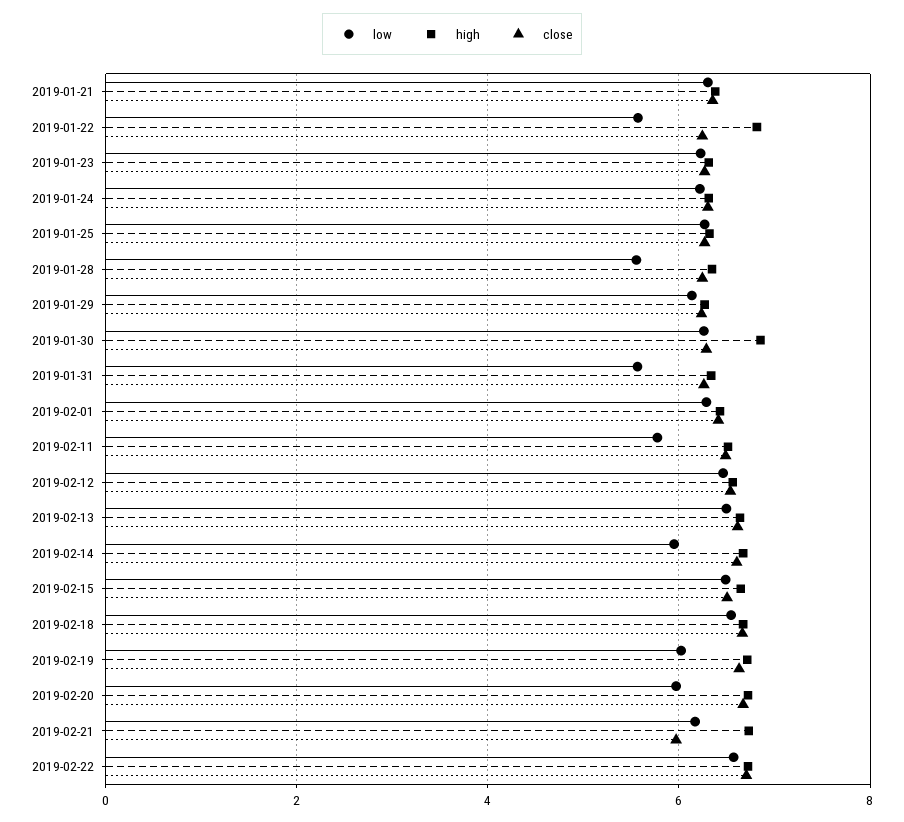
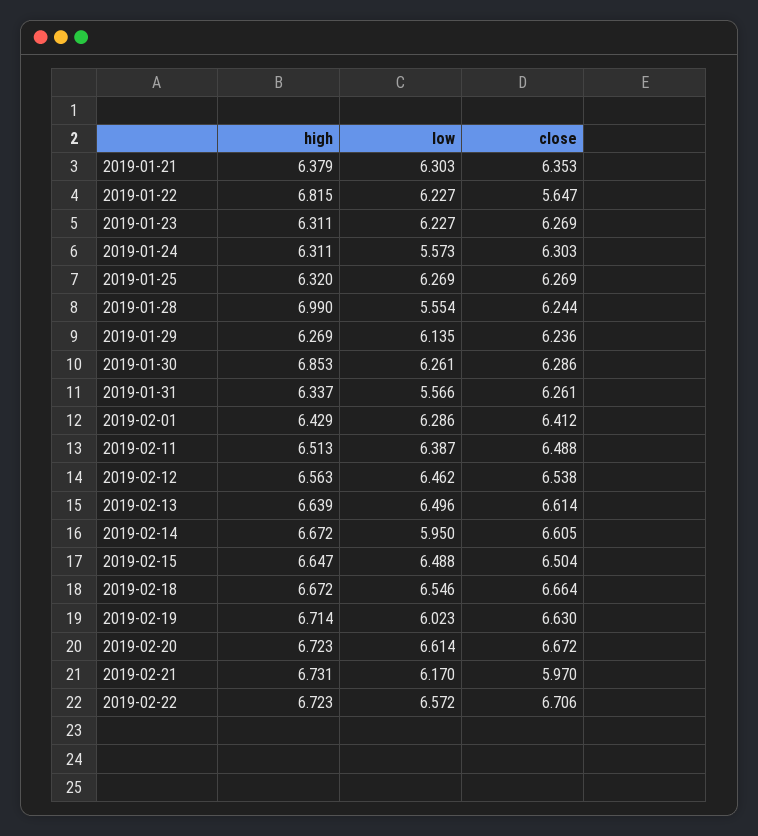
  {
    "low": {
      "2019-01-21": 6.303,
-     "2019-01-22": 5.6,
+     "2019-01-22": 6.227,
      "2019-01-23": 6.227,
-     "2019-01-24": 6.2,
+     "2019-01-24": 5.573,
      "2019-01-25": 6.269,
      "2019-01-28": 5.554,
      "2019-01-29": 6.135,
      "2019-01-30": 6.261,
      "2019-01-31": 5.566,
      "2019-02-01": 6.286,
-     "2019-02-11": 5.8,
+     "2019-02-11": 6.387,
      "2019-02-12": 6.462,
      "2019-02-13": 6.496,
      "2019-02-14": 5.95,
      "2019-02-15": 6.488,
      "2019-02-18": 6.546,
      "2019-02-19": 6.023,
-     "2019-02-20": 6,
+     "2019-02-20": 6.614,
      "2019-02-21": 6.17,
      "2019-02-22": 6.572
    },
    "high": {
      "2019-01-21": 6.379,
      "2019-01-22": 6.815,
      "2019-01-23": 6.311,
      "2019-01-24": 6.311,
      "2019-01-25": 6.32,
-     "2019-01-28": 6.4,
+     "2019-01-28": 6.99,
      "2019-01-29": 6.269,
      "2019-01-30": 6.853,
      "2019-01-31": 6.337,
      "2019-02-01": 6.429,
      "2019-02-11": 6.513,
      "2019-02-12": 6.563,
      "2019-02-13": 6.639,
      "2019-02-14": 6.672,
      "2019-02-15": 6.647,
      "2019-02-18": 6.672,
      "2019-02-19": 6.714,
      "2019-02-20": 6.723,
      "2019-02-21": 6.731,
      "2019-02-22": 6.723
    },
    "close": {
      "2019-01-21": 6.353,
-     "2019-01-22": 6.2,
+     "2019-01-22": 5.647,
      "2019-01-23": 6.269,
      "2019-01-24": 6.303,
      "2019-01-25": 6.269,
      "2019-01-28": 6.244,
      "2019-01-29": 6.236,
      "2019-01-30": 6.286,
      "2019-01-31": 6.261,
      "2019-02-01": 6.412,
      "2019-02-11": 6.488,
      "2019-02-12": 6.538,
      "2019-02-13": 6.614,
      "2019-02-14": 6.605,
      "2019-02-15": 6.504,
      "2019-02-18": 6.664,
      "2019-02-19": 6.63,
      "2019-02-20": 6.672,
      "2019-02-21": 5.97,
      "2019-02-22": 6.706
    }
  }

